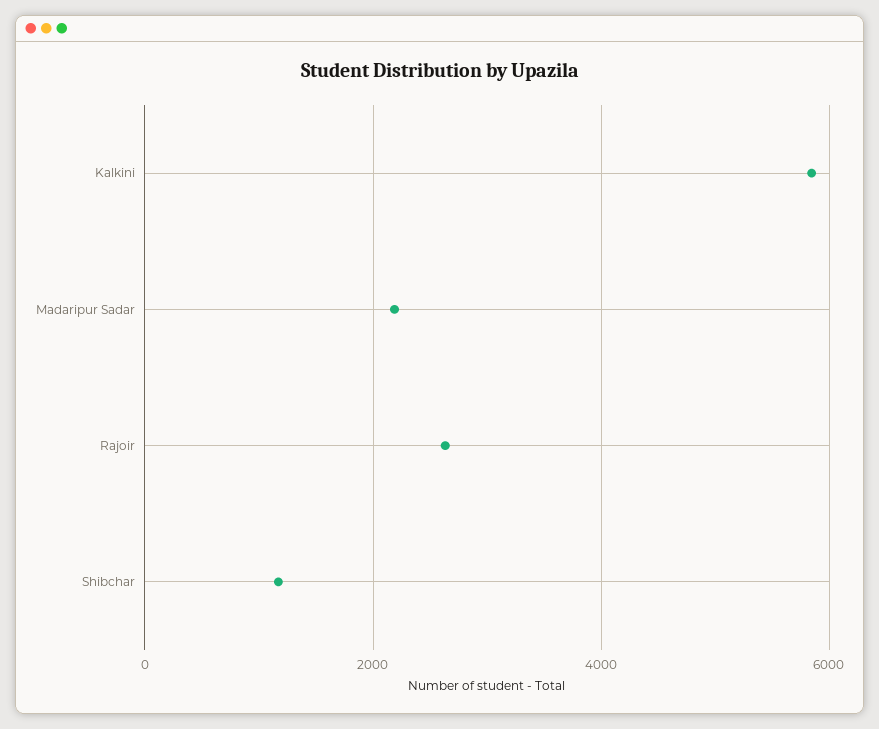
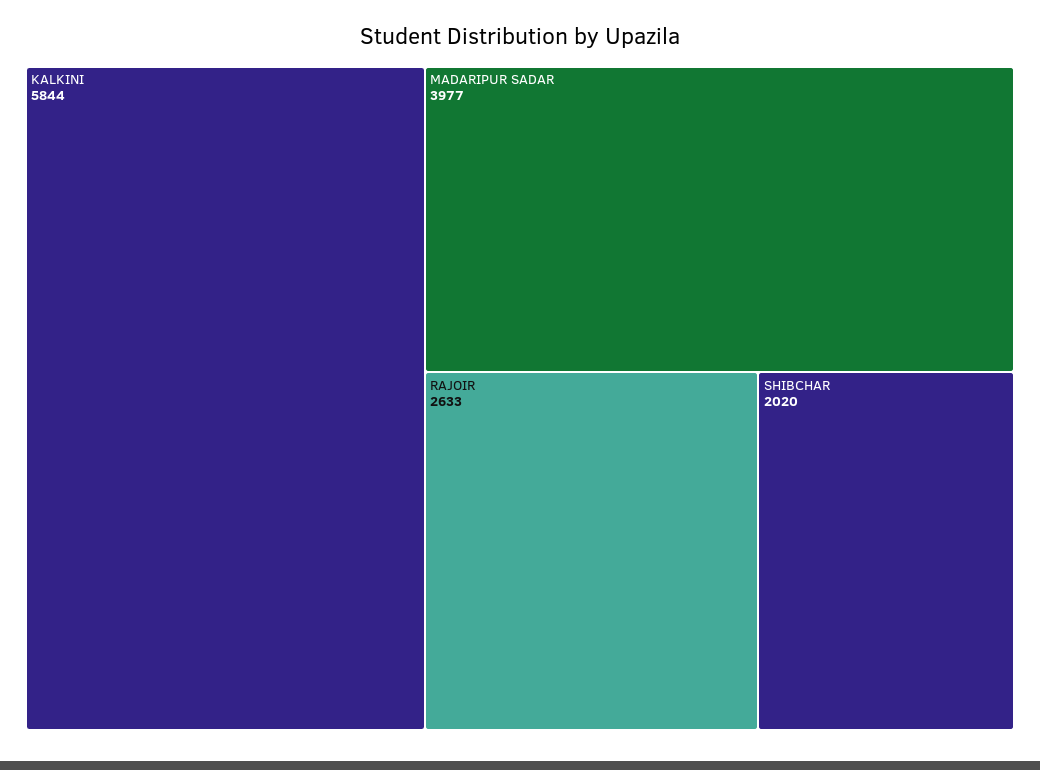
  {
    "Kalkini": 5844,
-   "Madaripur Sadar": 2200,
+   "Madaripur Sadar": 3977,
    "Rajoir": 2633,
-   "Shibchar": 1200
+   "Shibchar": 2020
  }

